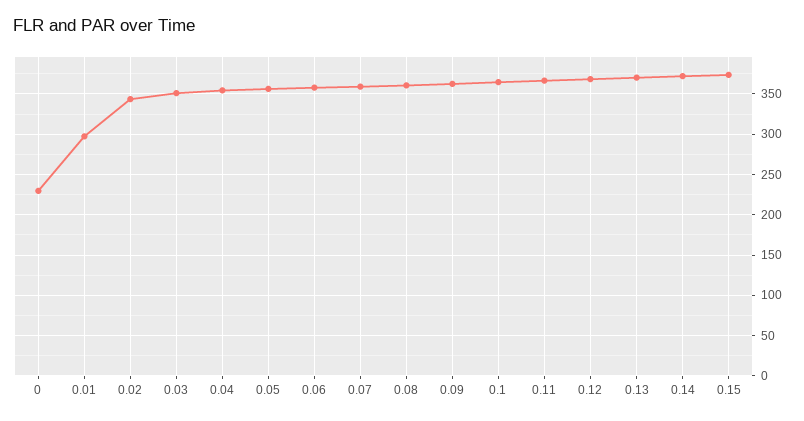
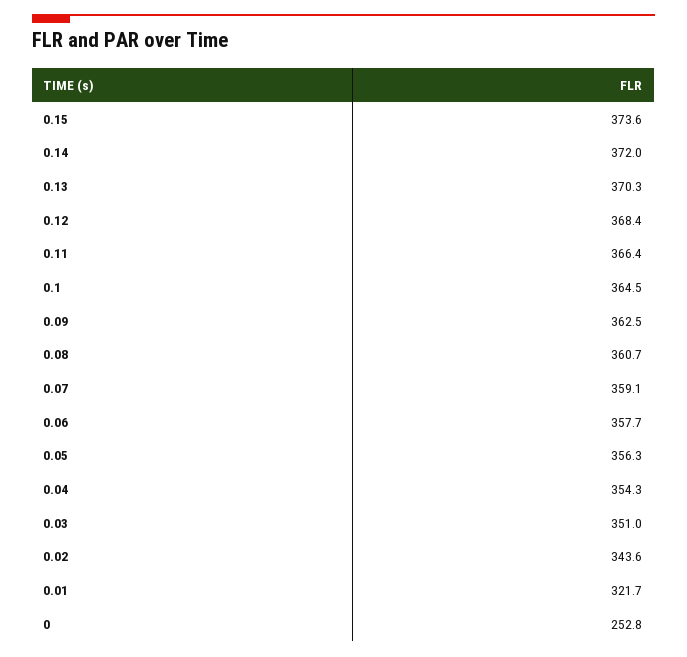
  {
-   "0": 230,
+   "0": 252.8,
-   "0.01": 300,
+   "0.01": 321.7,
    "0.02": 343.6,
    "0.03": 351,
    "0.04": 354.3,
    "0.05": 356.3,
    "0.06": 357.7,
    "0.07": 359.1,
    "0.08": 360.7,
    "0.09": 362.5,
    "0.1": 364.5,
    "0.11": 366.4,
    "0.12": 368.4,
    "0.13": 370.3,
    "0.14": 372,
    "0.15": 373.6
  }

